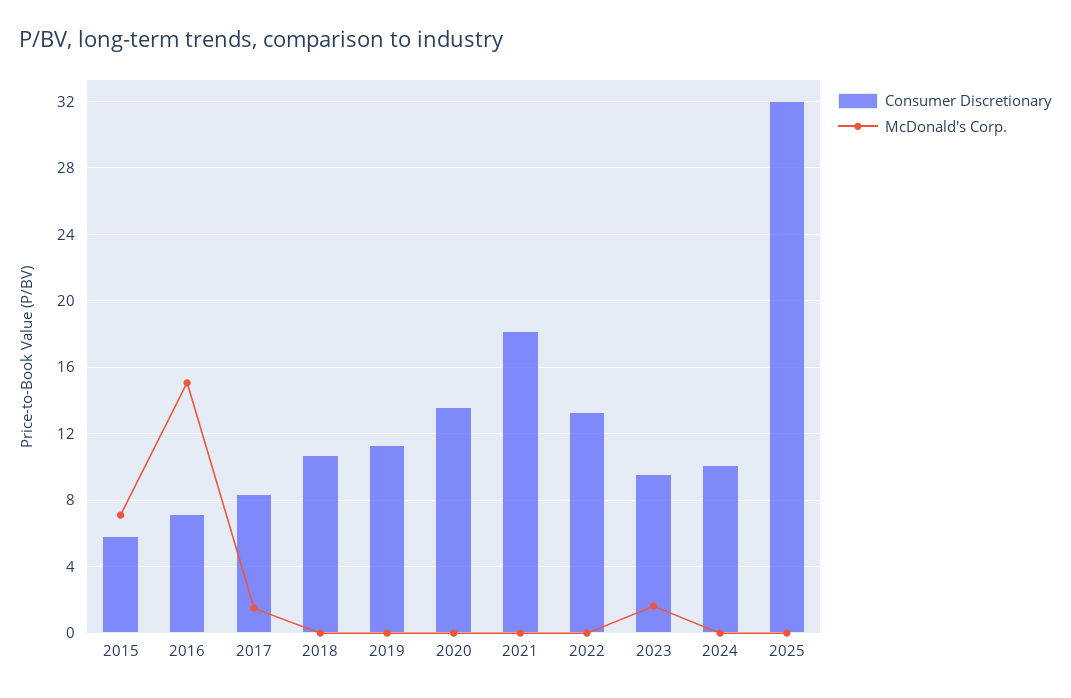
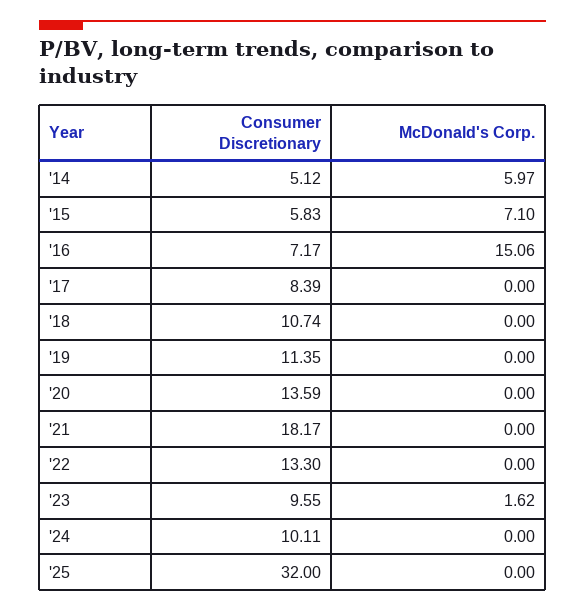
  {
    "Consumer Discretionary": {
      "2015": 5.83,
      "2016": 7.17,
      "2017": 8.39,
      "2018": 10.74,
      "2019": 11.35,
      "2020": 13.59,
      "2021": 18.17,
      "2022": 13.3,
      "2023": 9.55,
      "2024": 10.11,
-     "2025": 32
+     "2025": 32,
+     "'14": 5.12
    },
    "McDonald's Corp.": {
      "2015": 7.1,
      "2016": 15.06,
-     "2017": 1.5,
+     "2017": 0,
      "2018": 0,
      "2019": 0,
      "2020": 0,
      "2021": 0,
      "2022": 0,
      "2023": 1.62,
      "2024": 0,
-     "2025": 0
+     "2025": 0,
+     "'14": 5.97
    }
  }

